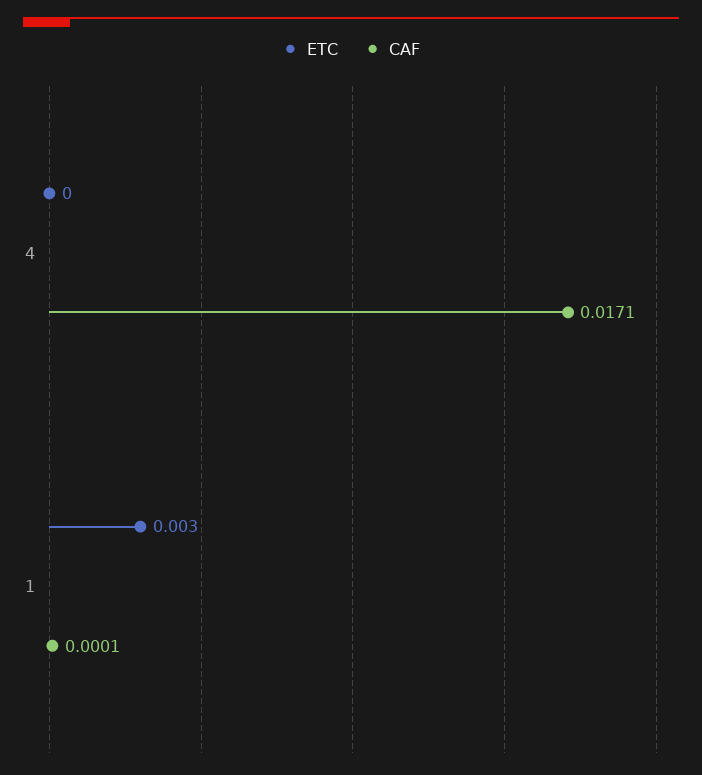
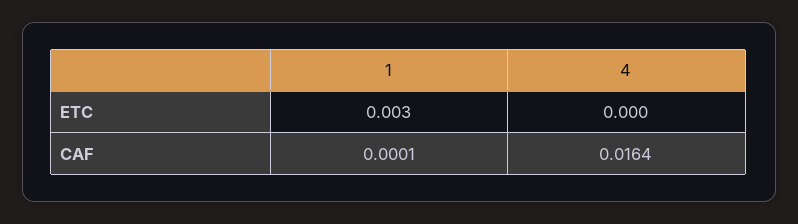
  {
    "ETC": {
      "4": 0,
      "1": 0.003
    },
    "CAF": {
-     "4": 0.0171,
+     "4": 0.0164,
      "1": 0.0001
    }
  }

